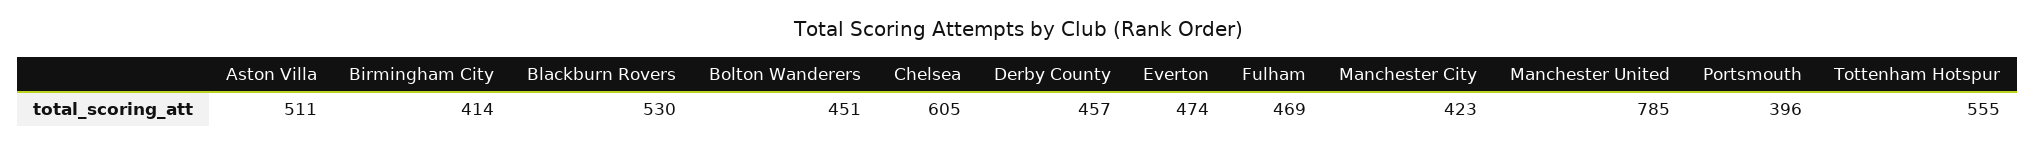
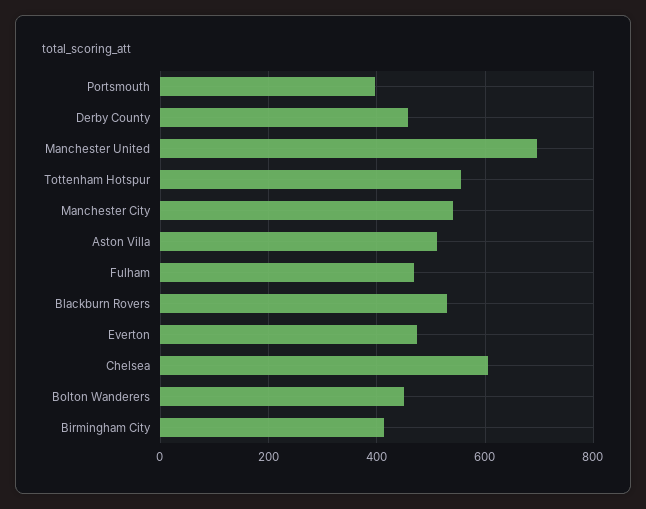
  {
    "Aston Villa": 511,
    "Birmingham City": 414,
    "Blackburn Rovers": 530,
    "Bolton Wanderers": 451,
    "Chelsea": 605,
    "Derby County": 457,
    "Everton": 474,
    "Fulham": 469,
-   "Manchester City": 423,
+   "Manchester City": 540,
-   "Manchester United": 785,
+   "Manchester United": 700,
    "Portsmouth": 396,
    "Tottenham Hotspur": 555
  }

